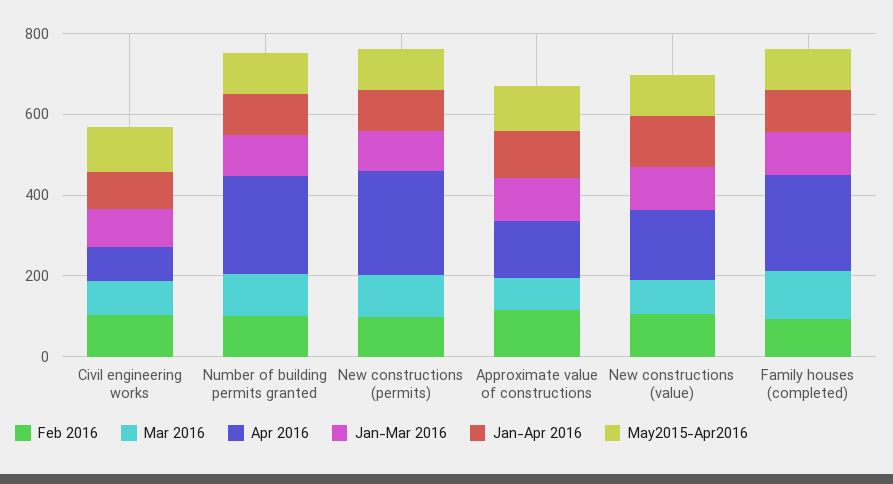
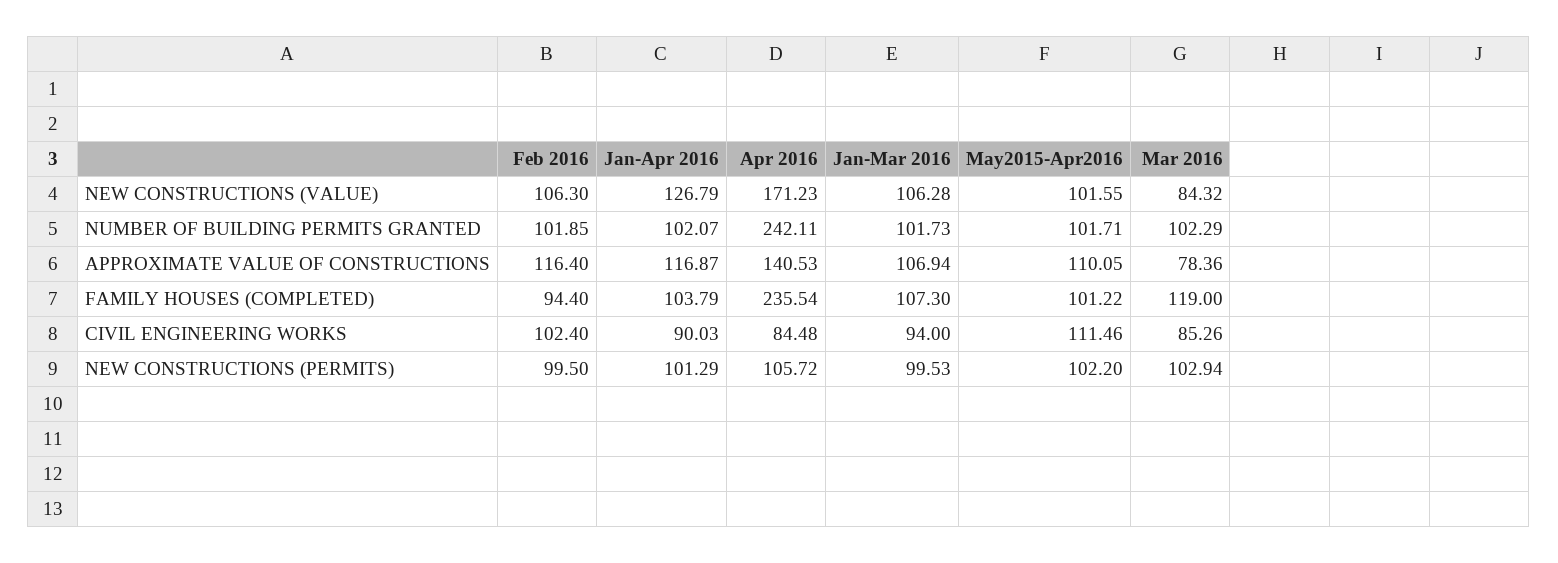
  {
    "Feb 2016": {
      "Civil engineering works": 102.4,
      "Number of building permits granted": 101.85,
      "New constructions (permits)": 99.5,
      "Approximate value of constructions": 116.4,
      "New constructions (value)": 106.3,
      "Family houses (completed)": 94.4
    },
    "Mar 2016": {
      "Civil engineering works": 85.26,
      "Number of building permits granted": 102.29,
      "New constructions (permits)": 102.94,
      "Approximate value of constructions": 78.36,
      "New constructions (value)": 84.32,
      "Family houses (completed)": 119
    },
    "Apr 2016": {
      "Civil engineering works": 84.48,
      "Number of building permits granted": 242.11,
-     "New constructions (permits)": 250,
+     "New constructions (permits)": 105.72,
      "Approximate value of constructions": 140.53,
      "New constructions (value)": 171.23,
      "Family houses (completed)": 235.54
    },
    "Jan-Mar 2016": {
      "Civil engineering works": 94,
      "Number of building permits granted": 101.73,
      "New constructions (permits)": 99.53,
      "Approximate value of constructions": 106.94,
      "New constructions (value)": 106.28,
      "Family houses (completed)": 107.3
    },
    "Jan-Apr 2016": {
      "Civil engineering works": 90.03,
      "Number of building permits granted": 102.07,
      "New constructions (permits)": 101.29,
      "Approximate value of constructions": 116.87,
      "New constructions (value)": 126.79,
      "Family houses (completed)": 103.79
    },
    "May2015-Apr2016": {
      "Civil engineering works": 111.46,
      "Number of building permits granted": 101.71,
      "New constructions (permits)": 102.2,
      "Approximate value of constructions": 110.05,
      "New constructions (value)": 101.55,
      "Family houses (completed)": 101.22
    }
  }

